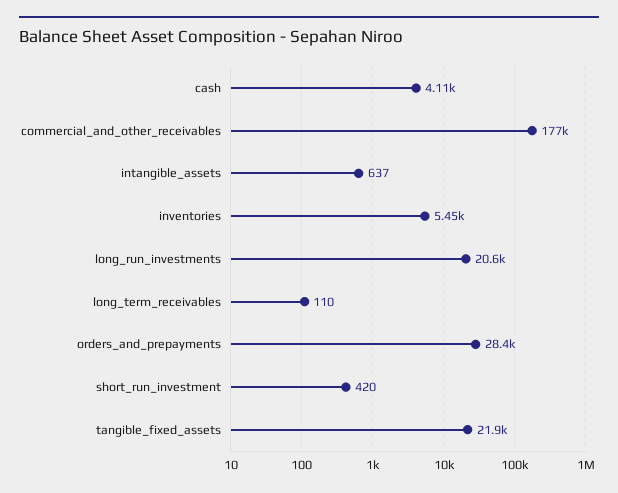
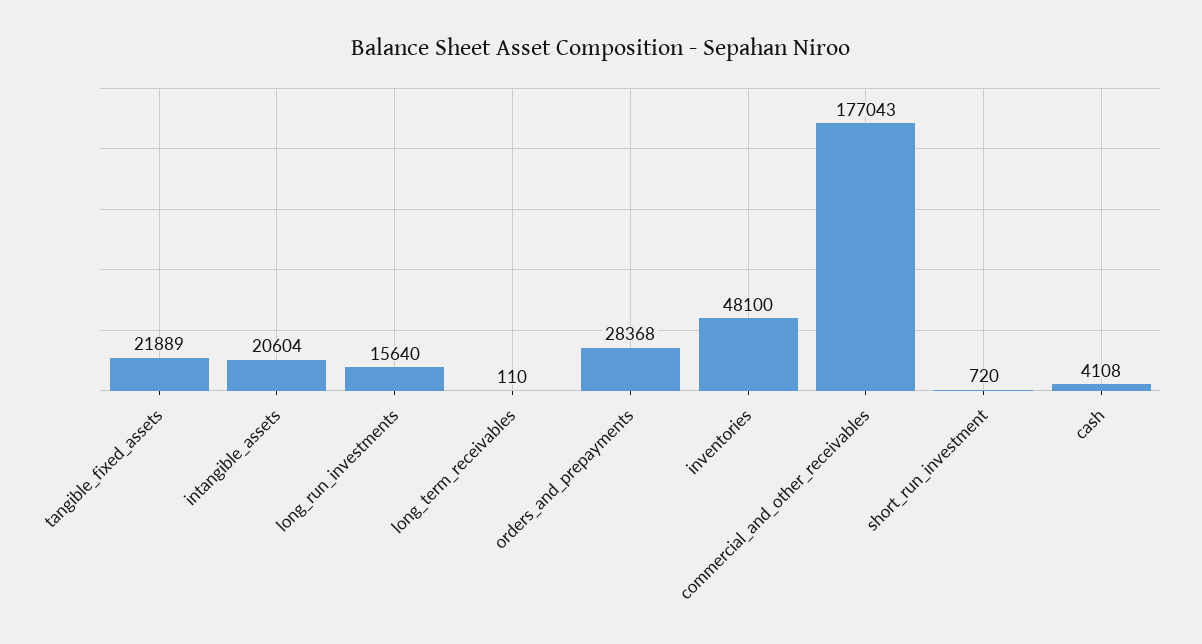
  {
    "cash": 4108,
    "commercial_and_other_receivables": 177043,
-   "intangible_assets": 637,
+   "intangible_assets": 20604,
-   "inventories": 5450,
+   "inventories": 48100,
-   "long_run_investments": 20600,
+   "long_run_investments": 15640,
    "long_term_receivables": 110,
    "orders_and_prepayments": 28368,
-   "short_run_investment": 420,
+   "short_run_investment": 720,
    "tangible_fixed_assets": 21889
  }

